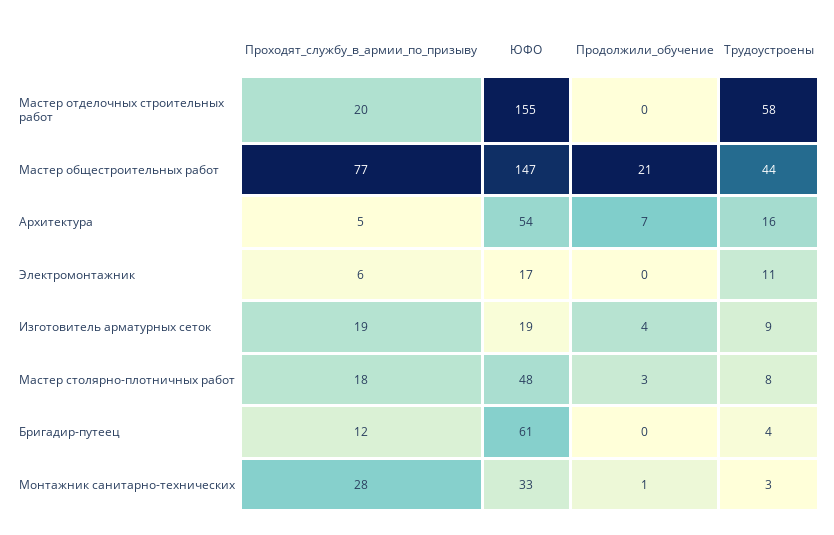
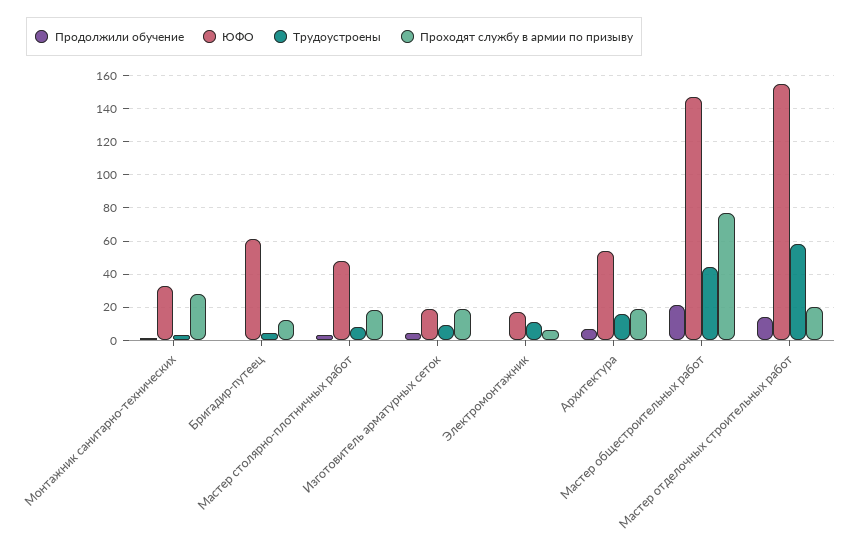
  {
    "Проходят_службу_в_армии_по_призыву": {
      "Мастер отделочных строительных работ": 20,
      "Мастер общестроительных работ": 77,
-     "Архитектура": 5,
+     "Архитектура": 20,
      "Электромонтажник": 6,
      "Изготовитель арматурных сеток": 19,
      "Мастер столярно-плотничных работ": 18,
      "Бригадир-путеец": 12,
      "Монтажник санитарно-технических": 28
    },
    "ЮФО": {
      "Мастер отделочных строительных работ": 155,
      "Мастер общестроительных работ": 147,
      "Архитектура": 54,
      "Электромонтажник": 17,
      "Изготовитель арматурных сеток": 19,
      "Мастер столярно-плотничных работ": 48,
      "Бригадир-путеец": 61,
      "Монтажник санитарно-технических": 33
    },
    "Продолжили_обучение": {
-     "Мастер отделочных строительных работ": 0,
+     "Мастер отделочных строительных работ": 15,
      "Мастер общестроительных работ": 21,
      "Архитектура": 7,
      "Электромонтажник": 0,
      "Изготовитель арматурных сеток": 4,
      "Мастер столярно-плотничных работ": 3,
      "Бригадир-путеец": 0,
      "Монтажник санитарно-технических": 1
    },
    "Трудоустроены": {
      "Мастер отделочных строительных работ": 58,
      "Мастер общестроительных работ": 44,
      "Архитектура": 16,
      "Электромонтажник": 11,
      "Изготовитель арматурных сеток": 9,
      "Мастер столярно-плотничных работ": 8,
      "Бригадир-путеец": 4,
      "Монтажник санитарно-технических": 3
    }
  }

